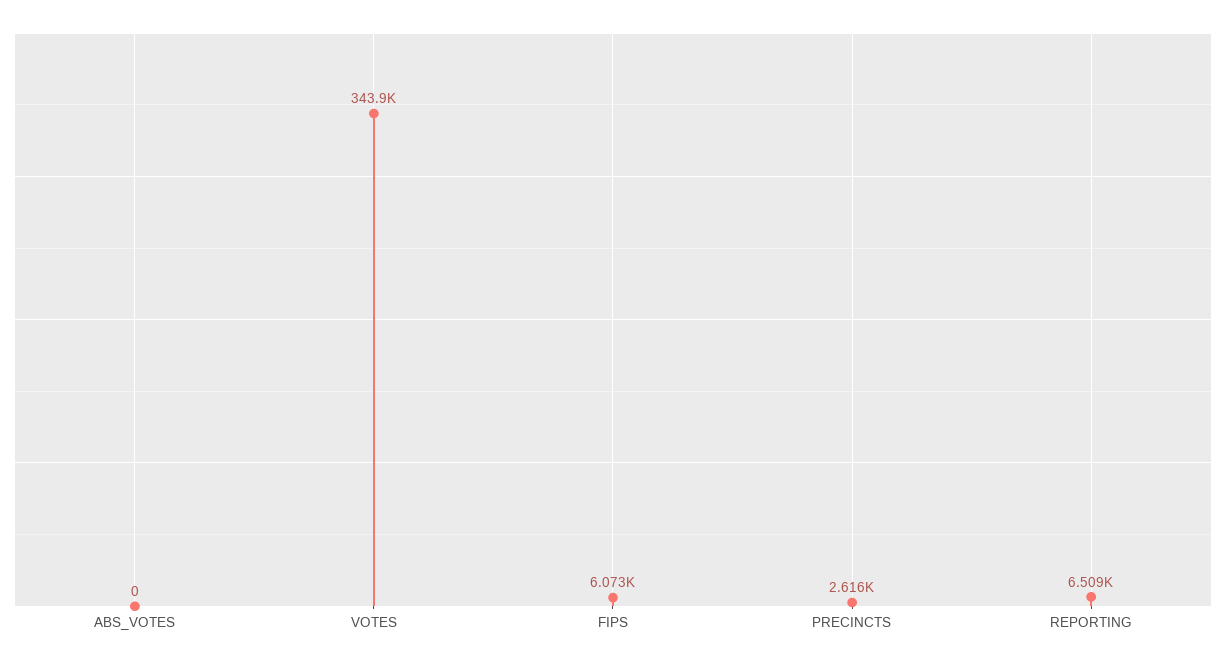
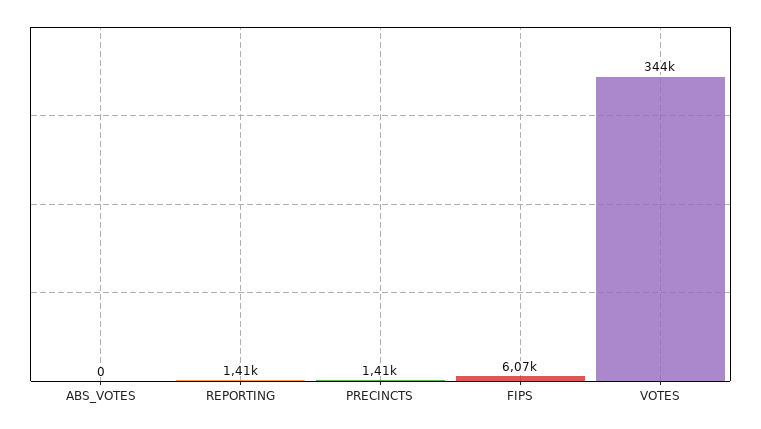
  {
    "ABS_VOTES": 0,
    "VOTES": 343900,
    "FIPS": 6073,
-   "PRECINCTS": 2616,
+   "PRECINCTS": 1410,
-   "REPORTING": 6509
+   "REPORTING": 1410
  }

